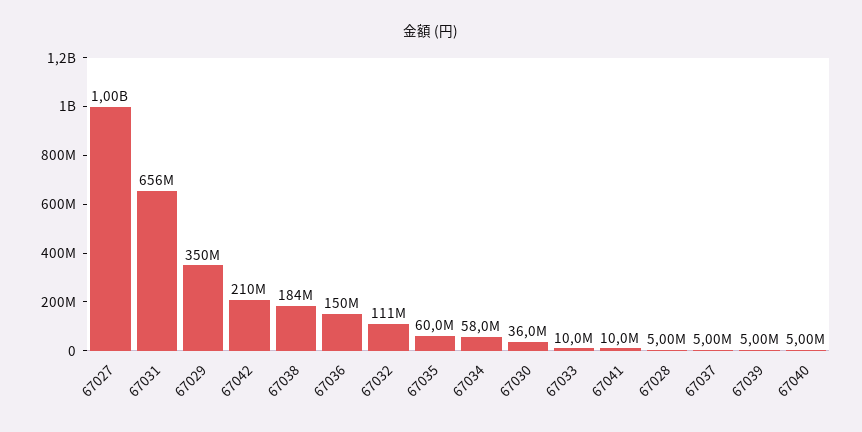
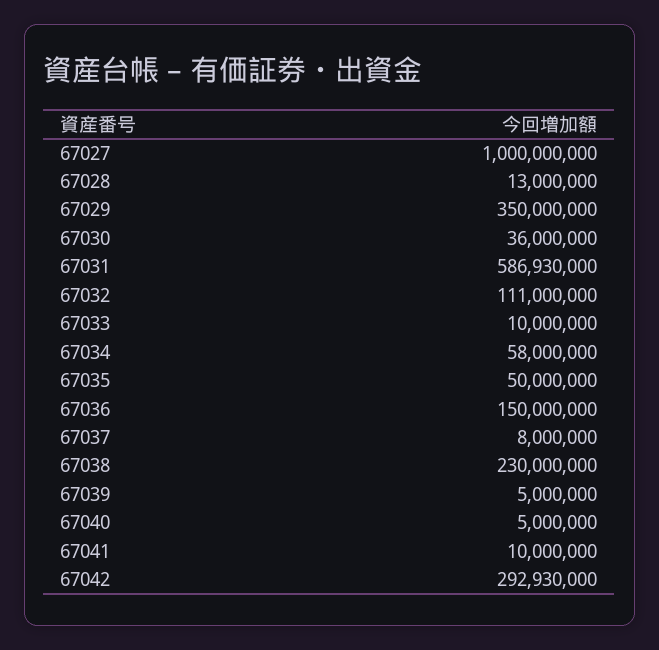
  {
    "67027": 1000000000,
-   "67031": 656000000,
+   "67031": 586930000,
    "67029": 350000000,
-   "67042": 210000000,
+   "67042": 292930000,
-   "67038": 184000000,
+   "67038": 230000000,
    "67036": 150000000,
    "67032": 111000000,
-   "67035": 60000000,
+   "67035": 50000000,
    "67034": 58000000,
    "67030": 36000000,
    "67033": 10000000,
    "67041": 10000000,
-   "67028": 5000000,
+   "67028": 13000000,
-   "67037": 5000000,
+   "67037": 8000000,
    "67039": 5000000,
    "67040": 5000000
  }

